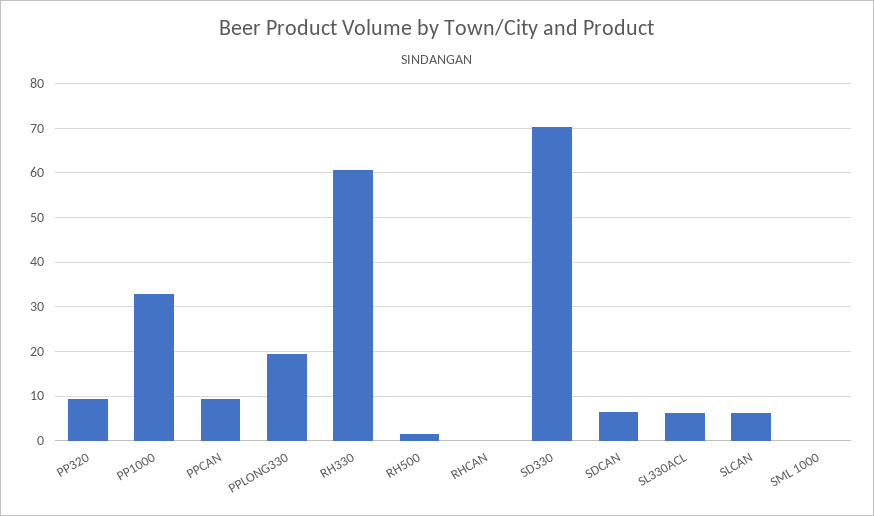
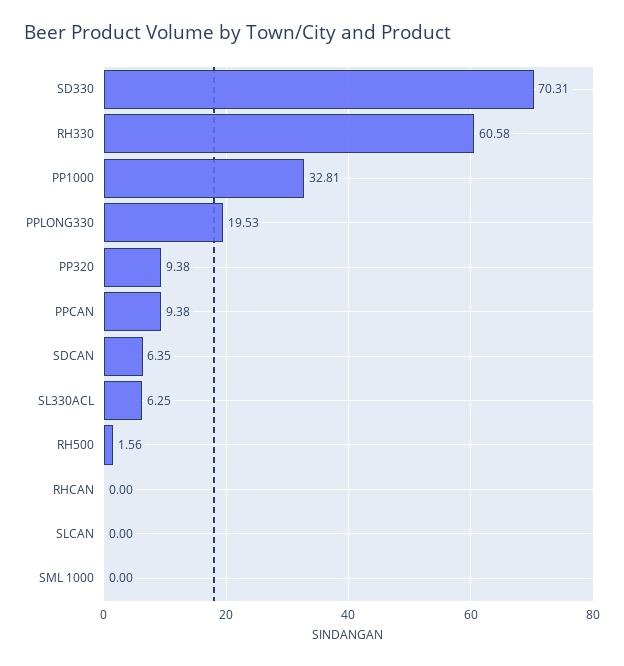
  {
    "PP320": 9.38,
    "PP1000": 32.81,
    "PPCAN": 9.38,
    "PPLONG330": 19.53,
    "RH330": 60.58,
    "RH500": 1.56,
    "RHCAN": 0,
    "SD330": 70.31,
    "SDCAN": 6.35,
    "SL330ACL": 6.25,
-   "SLCAN": 6,
+   "SLCAN": 0,
    "SML 1000": 0
  }

